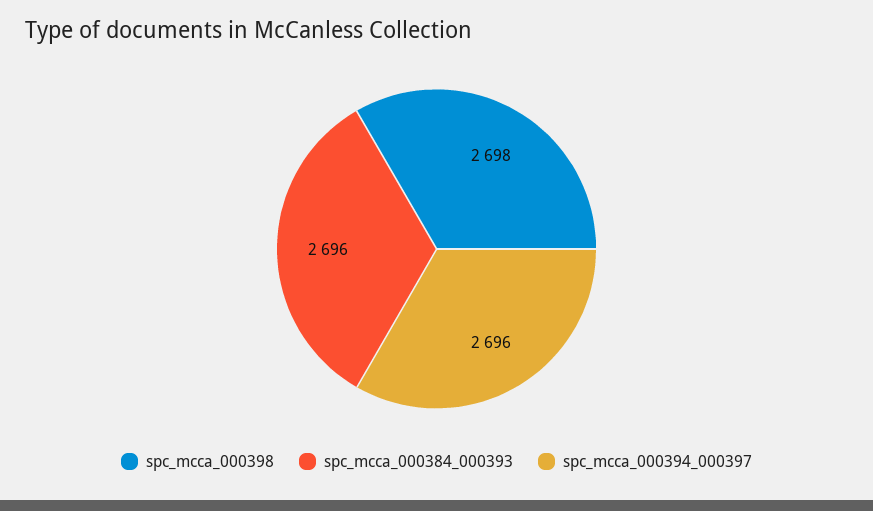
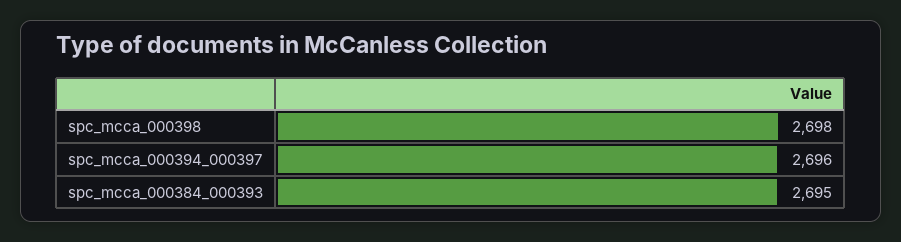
  {
    "spc_mcca_000398": 2698,
-   "spc_mcca_000384_000393": 2696,
+   "spc_mcca_000384_000393": 2695,
    "spc_mcca_000394_000397": 2696
  }

